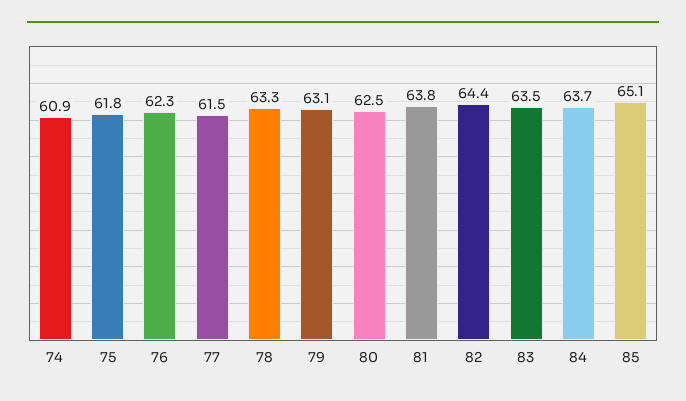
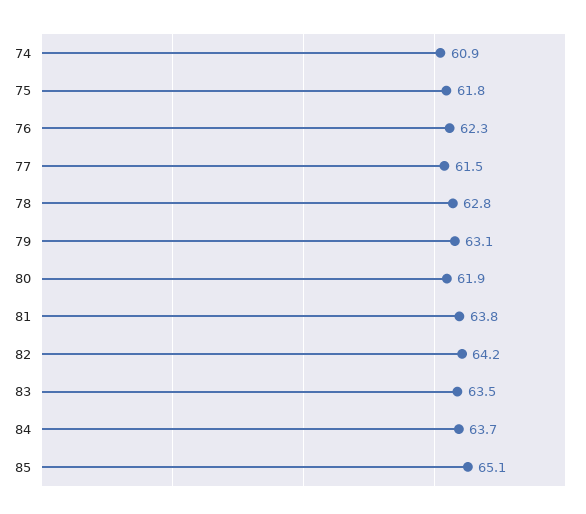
  {
    "74": 60.9,
    "75": 61.8,
    "76": 62.3,
    "77": 61.5,
-   "78": 63.3,
+   "78": 62.8,
    "79": 63.1,
-   "80": 62.5,
+   "80": 61.9,
    "81": 63.8,
-   "82": 64.4,
+   "82": 64.2,
    "83": 63.5,
    "84": 63.7,
    "85": 65.1
  }

